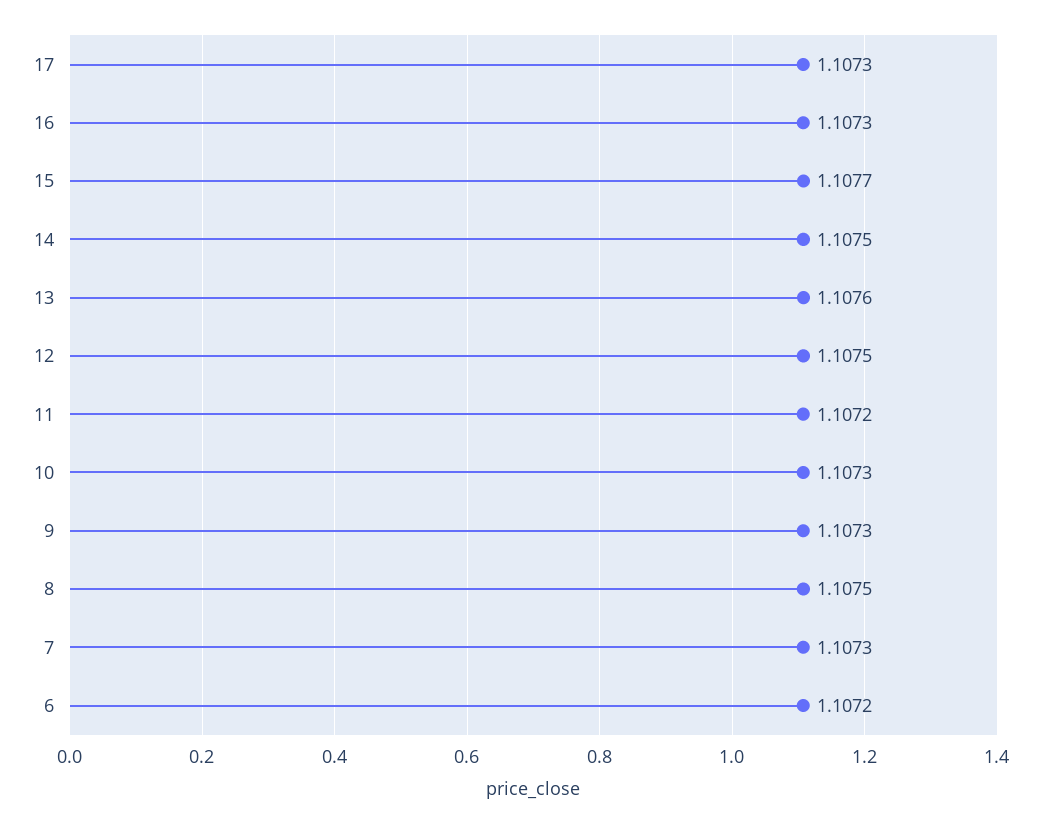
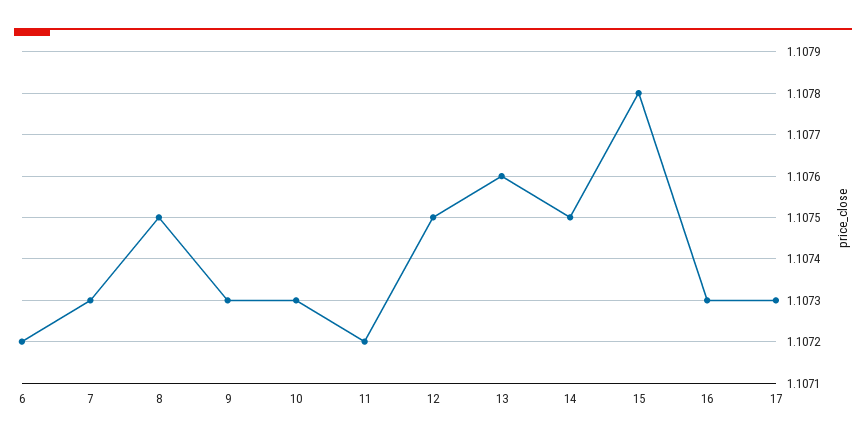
  {
    "17": 1.1073,
    "16": 1.1073,
-   "15": 1.1077,
+   "15": 1.1078,
    "14": 1.1075,
    "13": 1.1076,
    "12": 1.1075,
    "11": 1.1072,
    "10": 1.1073,
    "9": 1.1073,
    "8": 1.1075,
    "7": 1.1073,
    "6": 1.1072
  }

